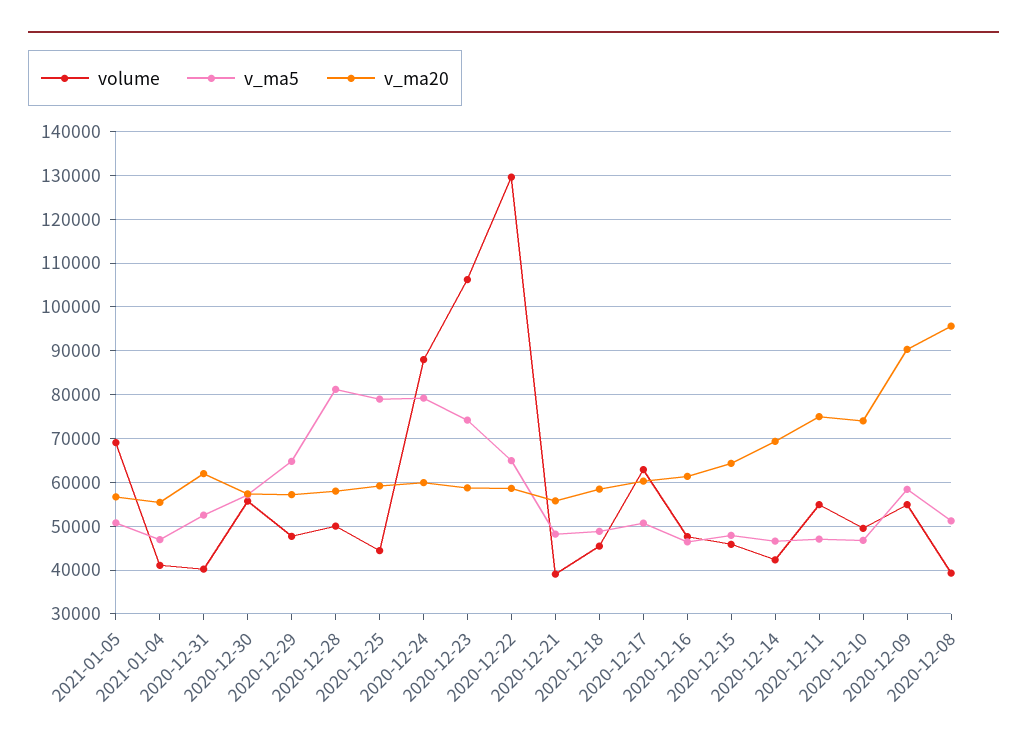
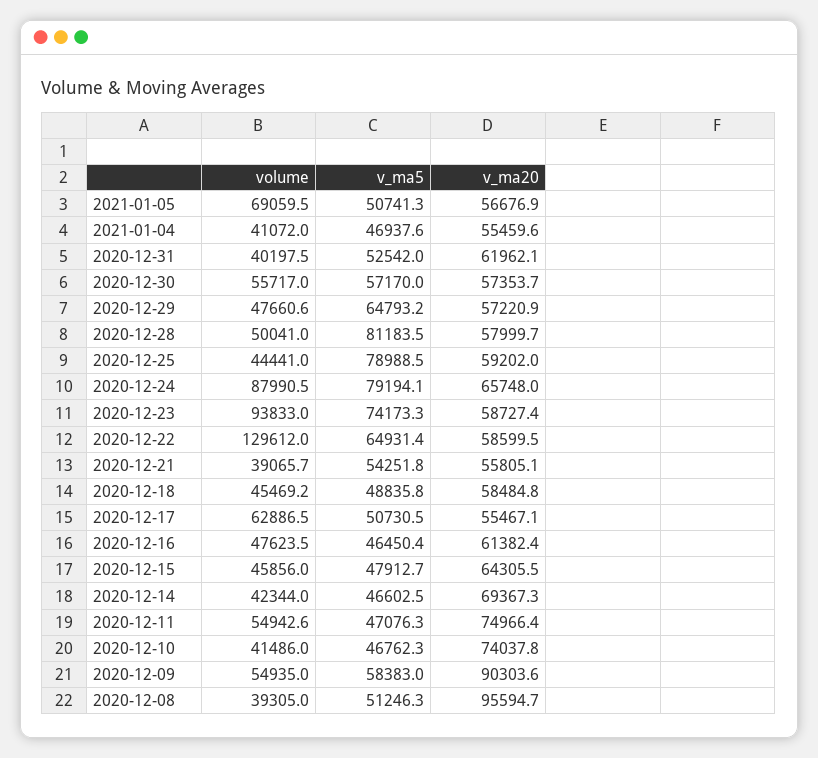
  {
    "volume": {
      "2021-01-05": 69059.5,
      "2021-01-04": 41072,
      "2020-12-31": 40197.5,
      "2020-12-30": 55717,
      "2020-12-29": 47660.6,
      "2020-12-28": 50041,
      "2020-12-25": 44441,
      "2020-12-24": 87990.5,
-     "2020-12-23": 106000,
+     "2020-12-23": 93833,
      "2020-12-22": 129612,
      "2020-12-21": 39065.7,
      "2020-12-18": 45469.2,
      "2020-12-17": 62886.5,
      "2020-12-16": 47623.5,
      "2020-12-15": 45856,
      "2020-12-14": 42344,
      "2020-12-11": 54942.6,
-     "2020-12-10": 50000,
+     "2020-12-10": 41486,
      "2020-12-09": 54935,
      "2020-12-08": 39305
    },
    "v_ma5": {
      "2021-01-05": 50741.3,
      "2021-01-04": 46937.6,
      "2020-12-31": 52542,
      "2020-12-30": 57170,
      "2020-12-29": 64793.2,
      "2020-12-28": 81183.5,
      "2020-12-25": 78988.5,
      "2020-12-24": 79194.1,
      "2020-12-23": 74173.3,
      "2020-12-22": 64931.4,
-     "2020-12-21": 48000,
+     "2020-12-21": 54251.8,
      "2020-12-18": 48835.8,
      "2020-12-17": 50730.5,
      "2020-12-16": 46450.4,
      "2020-12-15": 47912.7,
      "2020-12-14": 46602.5,
      "2020-12-11": 47076.3,
      "2020-12-10": 46762.3,
      "2020-12-09": 58383,
      "2020-12-08": 51246.3
    },
    "v_ma20": {
      "2021-01-05": 56676.9,
      "2021-01-04": 55459.6,
      "2020-12-31": 61962.1,
      "2020-12-30": 57353.7,
      "2020-12-29": 57220.9,
      "2020-12-28": 57999.7,
      "2020-12-25": 59202,
-     "2020-12-24": 60000,
+     "2020-12-24": 65748,
      "2020-12-23": 58727.4,
      "2020-12-22": 58599.5,
      "2020-12-21": 55805.1,
      "2020-12-18": 58484.8,
-     "2020-12-17": 60000,
+     "2020-12-17": 55467.1,
      "2020-12-16": 61382.4,
      "2020-12-15": 64305.5,
      "2020-12-14": 69367.3,
      "2020-12-11": 74966.4,
      "2020-12-10": 74037.8,
      "2020-12-09": 90303.6,
      "2020-12-08": 95594.7
    }
  }

